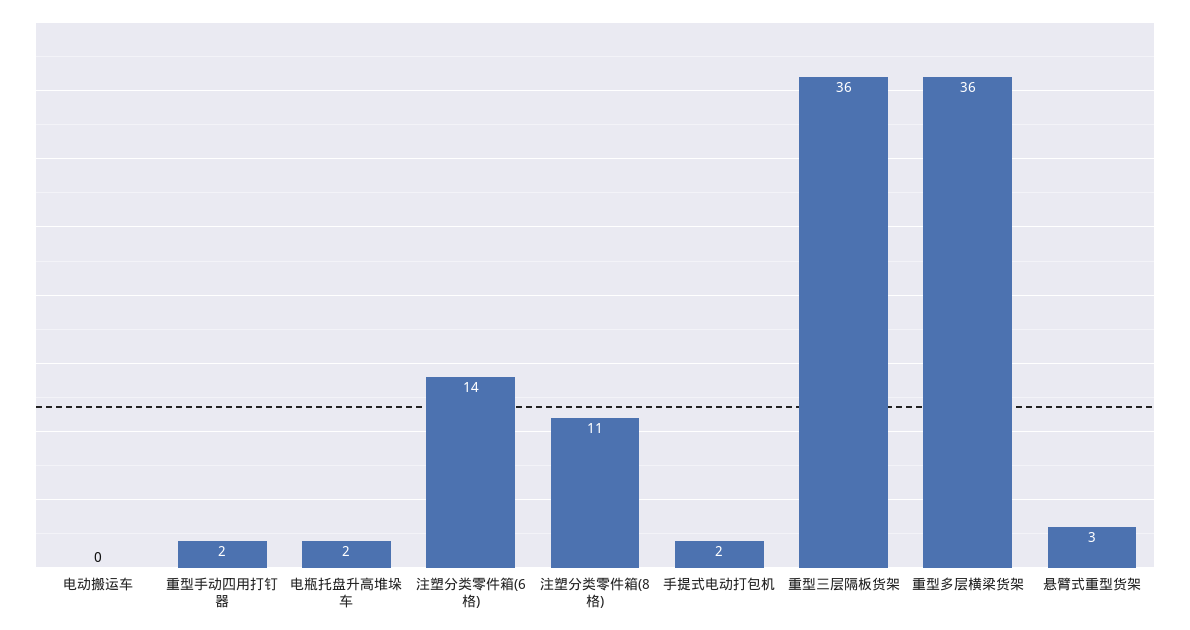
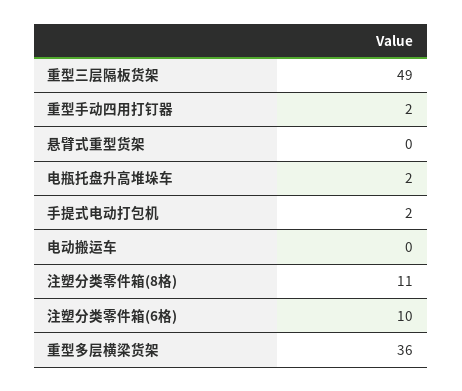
  {
    "电动搬运车": 0,
    "重型手动四用打钉器": 2,
    "电瓶托盘升高堆垛车": 2,
-   "注塑分类零件箱(6格)": 14,
+   "注塑分类零件箱(6格)": 10,
    "注塑分类零件箱(8格)": 11,
    "手提式电动打包机": 2,
-   "重型三层隔板货架": 36,
+   "重型三层隔板货架": 49,
    "重型多层横梁货架": 36,
-   "悬臂式重型货架": 3
+   "悬臂式重型货架": 0
  }

